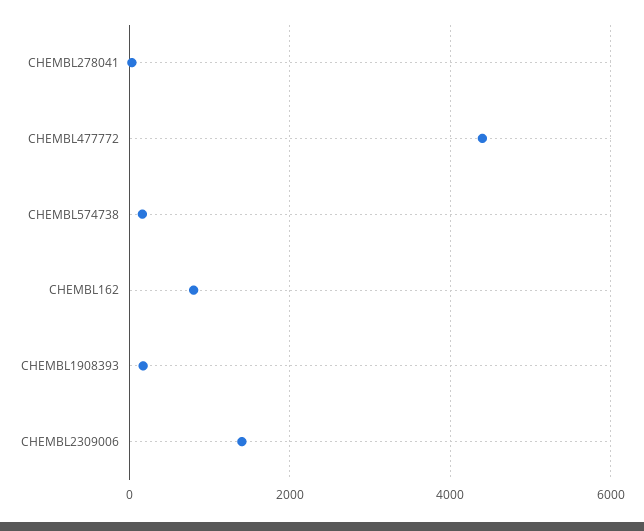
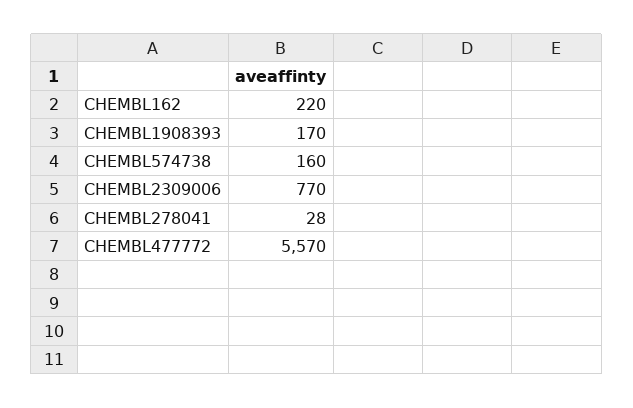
  {
    "CHEMBL278041": 28,
-   "CHEMBL477772": 4400,
+   "CHEMBL477772": 5570,
    "CHEMBL574738": 160,
-   "CHEMBL162": 800,
+   "CHEMBL162": 220,
    "CHEMBL1908393": 170,
-   "CHEMBL2309006": 1400
+   "CHEMBL2309006": 770
  }

